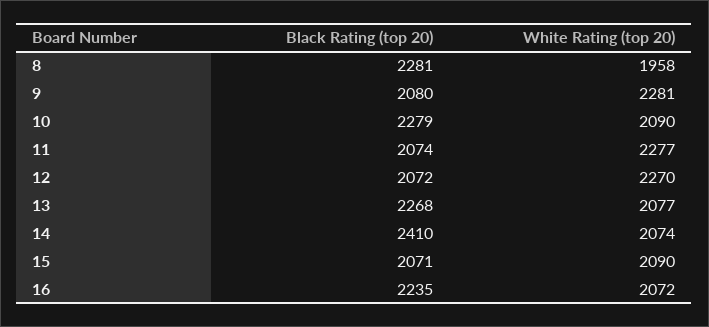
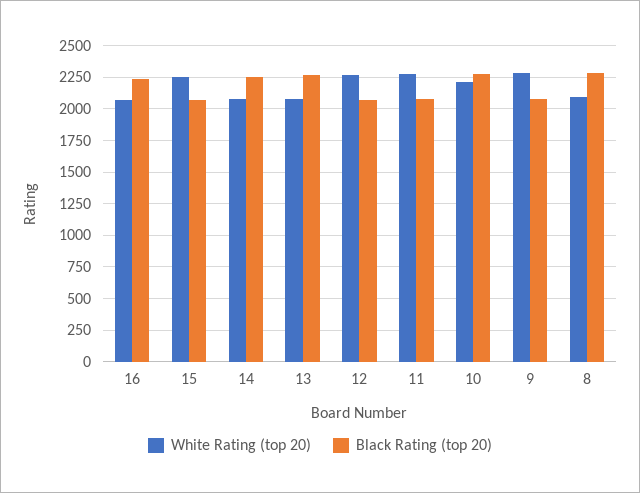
  {
    "Black Rating (top 20)": {
      "8": 2281,
      "9": 2080,
      "10": 2279,
      "11": 2074,
      "12": 2072,
      "13": 2268,
-     "14": 2410,
+     "14": 2250,
      "15": 2071,
      "16": 2235
    },
    "White Rating (top 20)": {
-     "8": 1958,
+     "8": 2100,
      "9": 2281,
-     "10": 2090,
+     "10": 2200,
      "11": 2277,
      "12": 2270,
      "13": 2077,
      "14": 2074,
-     "15": 2090,
+     "15": 2250,
      "16": 2072
    }
  }

